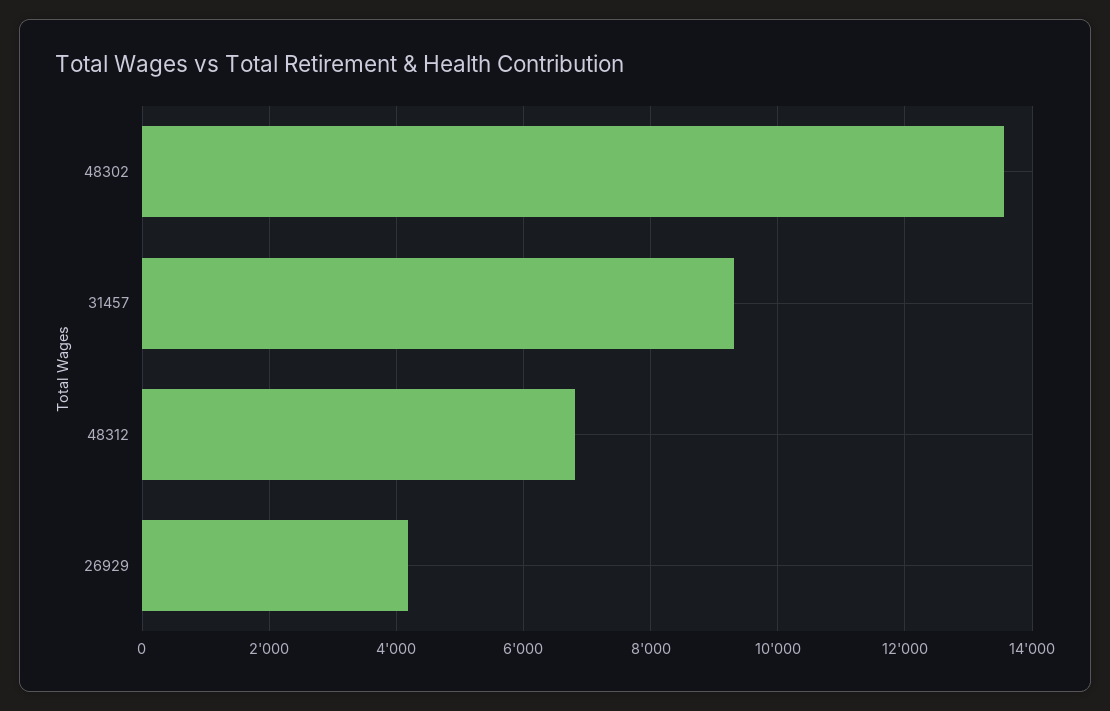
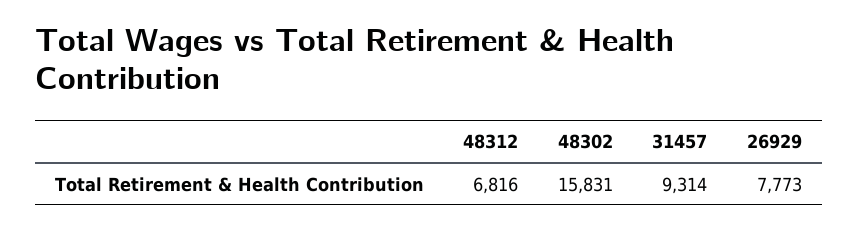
  {
-   "48302": 13600,
+   "48302": 15831,
    "31457": 9314,
    "48312": 6816,
-   "26929": 4200
+   "26929": 7773
  }

